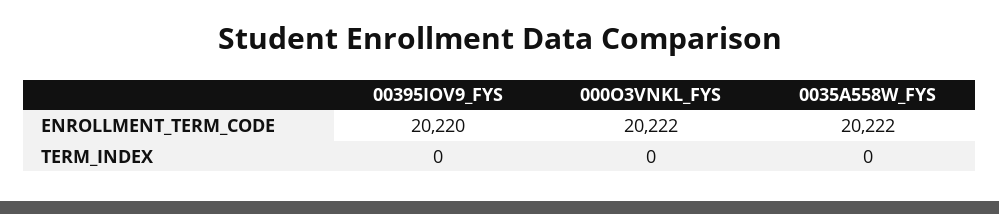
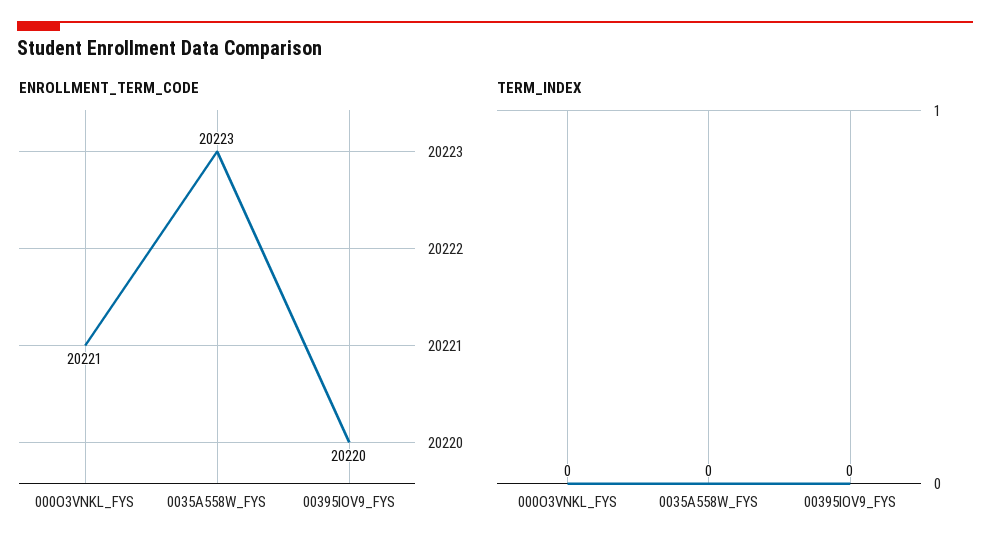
  {
    "ENROLLMENT_TERM_CODE": {
      "00395IOV9_FYS": 20220,
-     "000O3VNKL_FYS": 20222,
+     "000O3VNKL_FYS": 20221,
-     "0035A558W_FYS": 20222
+     "0035A558W_FYS": 20223
    },
    "TERM_INDEX": {
      "00395IOV9_FYS": 0,
      "000O3VNKL_FYS": 0,
      "0035A558W_FYS": 0
    }
  }

